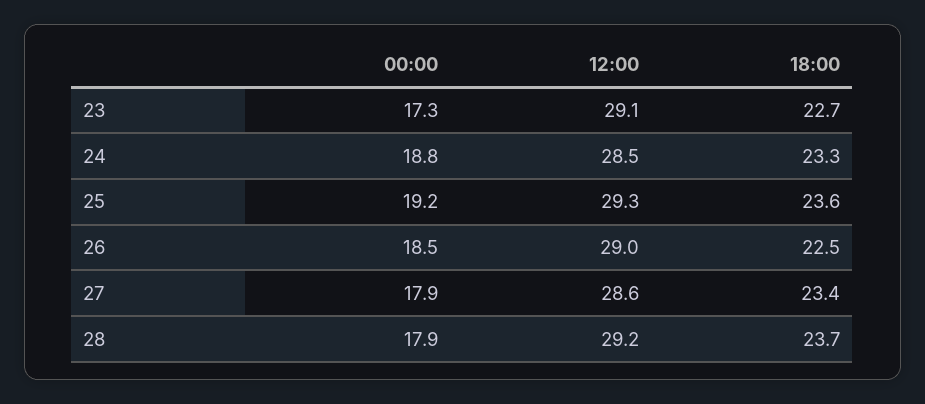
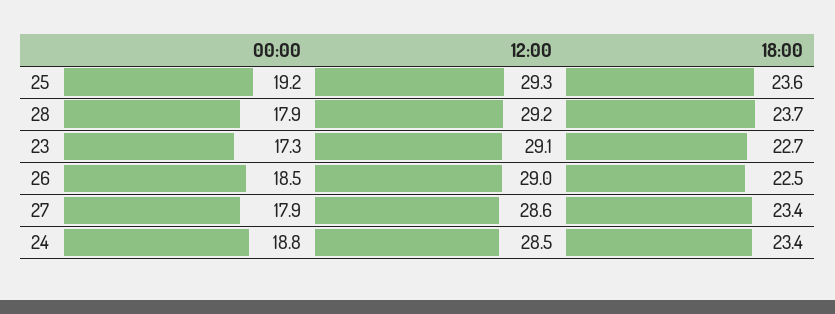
  {
    "00:00": {
      "23": 17.3,
      "24": 18.8,
      "25": 19.2,
      "26": 18.5,
      "27": 17.9,
      "28": 17.9
    },
    "12:00": {
      "23": 29.1,
      "24": 28.5,
      "25": 29.3,
      "26": 29,
      "27": 28.6,
      "28": 29.2
    },
    "18:00": {
      "23": 22.7,
-     "24": 23.3,
+     "24": 23.4,
      "25": 23.6,
      "26": 22.5,
      "27": 23.4,
      "28": 23.7
    }
  }

